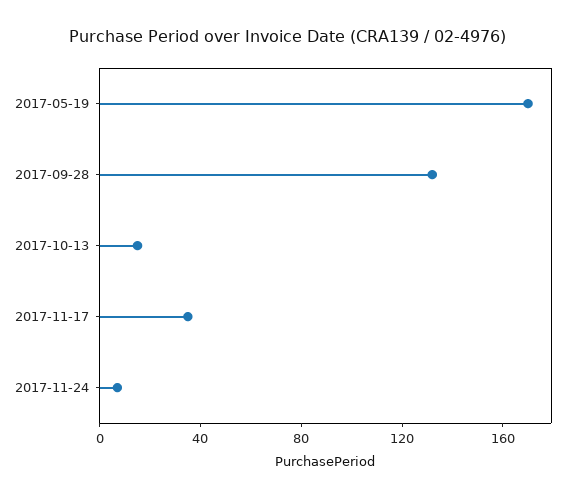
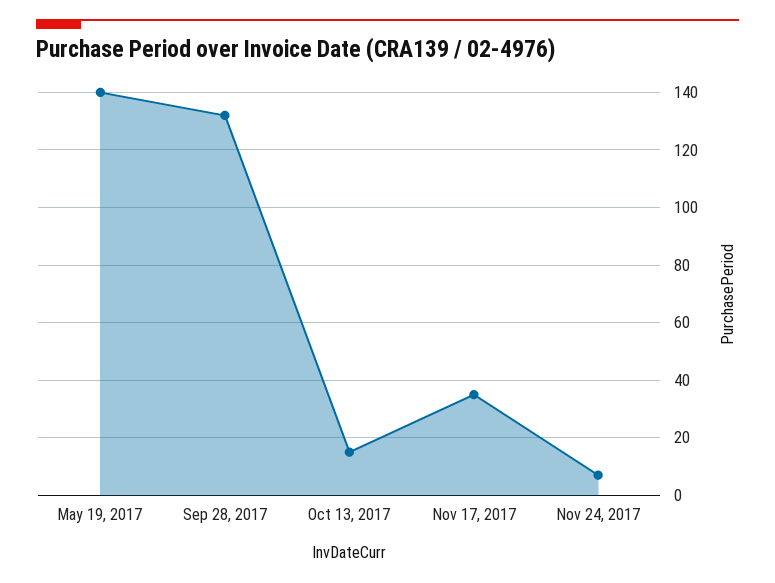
  {
-   "2017-05-19": 170,
+   "2017-05-19": 140,
    "2017-09-28": 130,
    "2017-10-13": 15,
    "2017-11-17": 35,
    "2017-11-24": 5
  }

